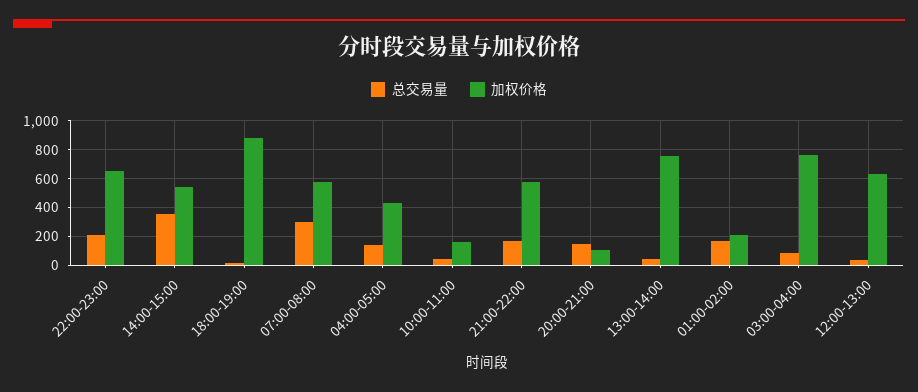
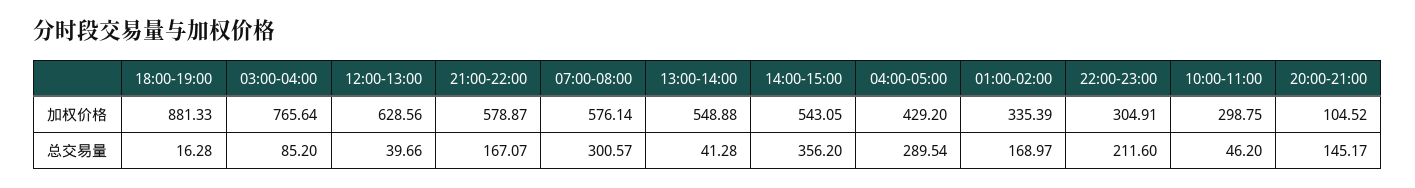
  {
    "总交易量": {
      "22:00-23:00": 211.6,
      "14:00-15:00": 356.2,
      "18:00-19:00": 16.28,
      "07:00-08:00": 300.57,
-     "04:00-05:00": 150,
+     "04:00-05:00": 289.54,
      "10:00-11:00": 46.2,
      "21:00-22:00": 167.07,
      "20:00-21:00": 145.17,
      "13:00-14:00": 41.28,
      "01:00-02:00": 168.97,
      "03:00-04:00": 85.2,
      "12:00-13:00": 39.66
    },
    "加权价格": {
-     "22:00-23:00": 650,
+     "22:00-23:00": 304.91,
      "14:00-15:00": 543.05,
      "18:00-19:00": 881.33,
      "07:00-08:00": 576.14,
      "04:00-05:00": 429.2,
-     "10:00-11:00": 150,
+     "10:00-11:00": 298.75,
      "21:00-22:00": 578.87,
      "20:00-21:00": 104.52,
-     "13:00-14:00": 750,
+     "13:00-14:00": 548.88,
-     "01:00-02:00": 200,
+     "01:00-02:00": 335.39,
      "03:00-04:00": 765.64,
      "12:00-13:00": 628.56
    }
  }

